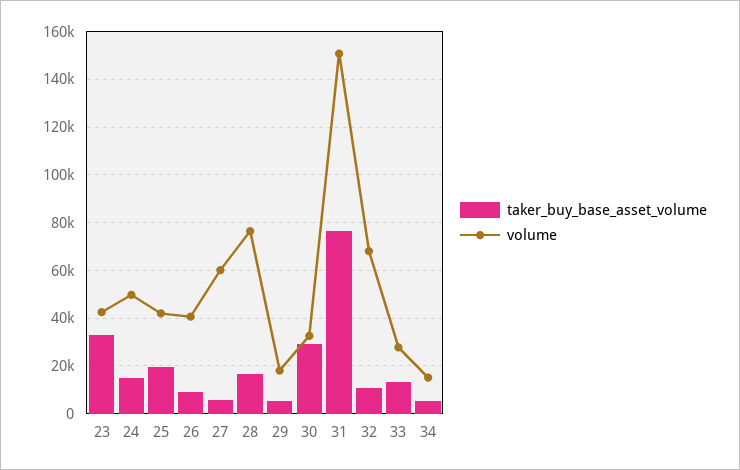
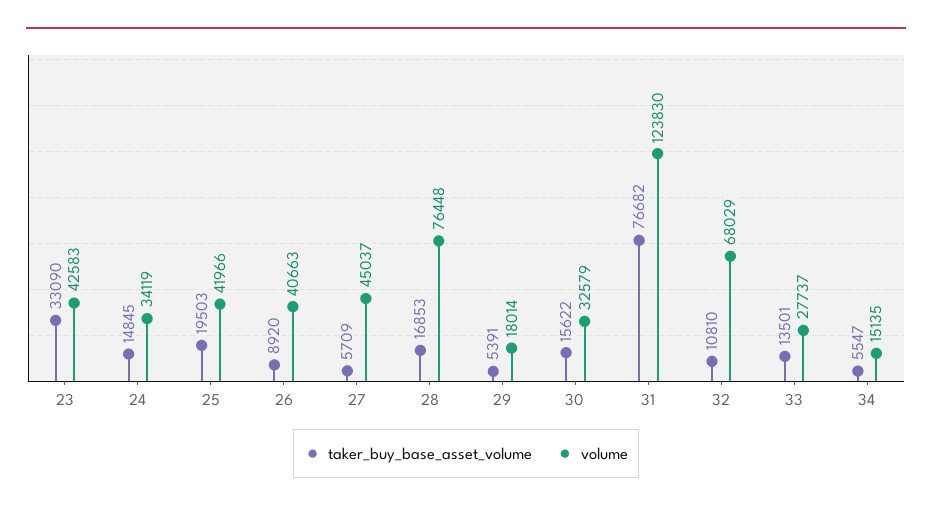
  {
    "taker_buy_base_asset_volume": {
      "23": 33090,
      "24": 14845,
      "25": 19503,
      "26": 8920,
      "27": 5709,
      "28": 16853,
      "29": 5391,
-     "30": 30000,
+     "30": 15622,
      "31": 76682,
      "32": 10810,
      "33": 13501,
      "34": 5547
    },
    "volume": {
      "23": 42583,
-     "24": 50000,
+     "24": 34119,
      "25": 41966,
      "26": 40663,
-     "27": 60000,
+     "27": 45037,
      "28": 76448,
      "29": 18014,
      "30": 32579,
-     "31": 150000,
+     "31": 123830,
      "32": 68029,
      "33": 27737,
      "34": 15135
    }
  }

